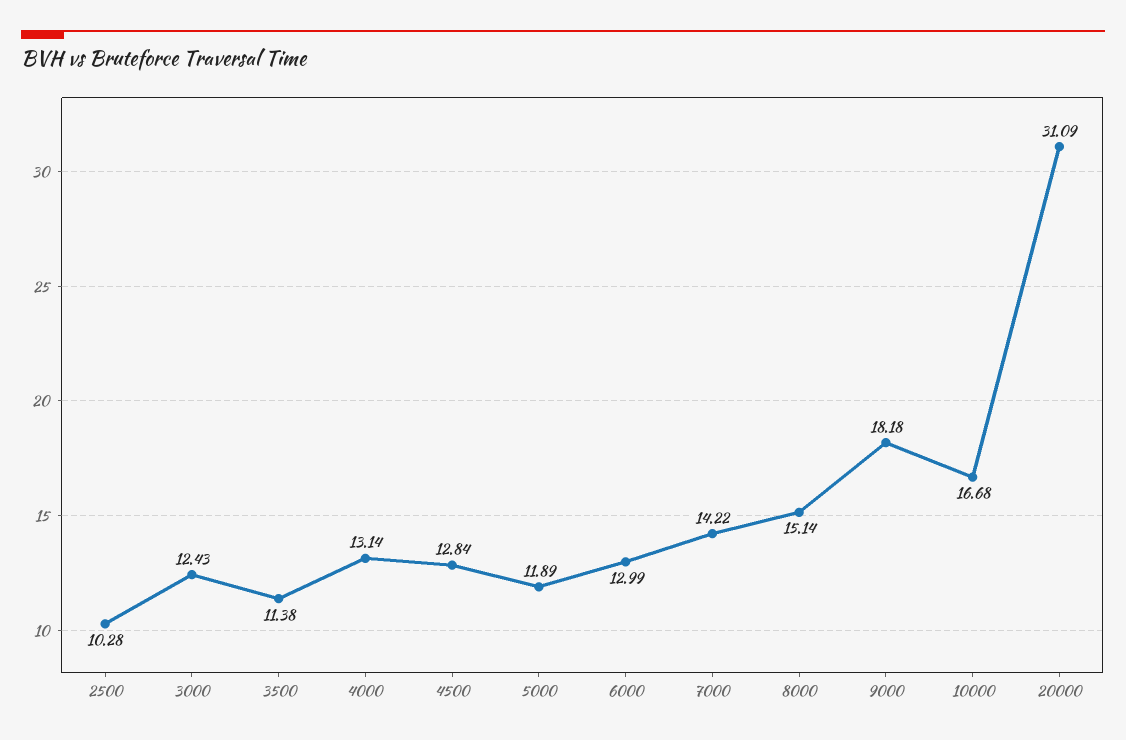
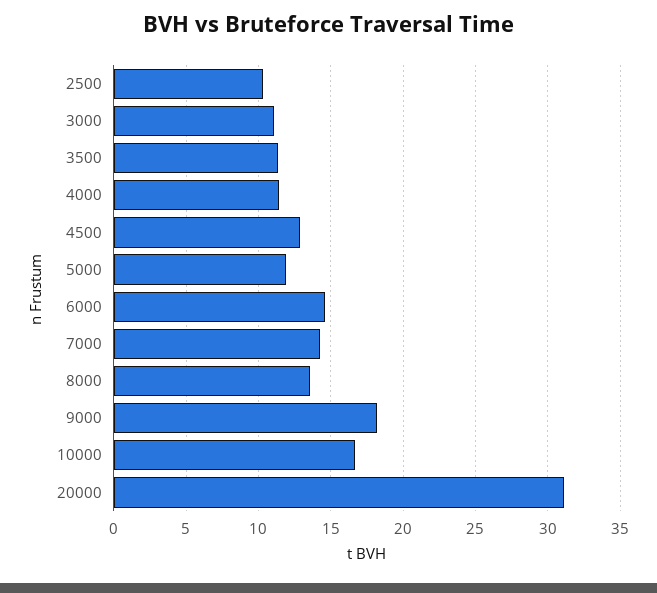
  {
    "2500": 10.28,
-   "3000": 12.43,
+   "3000": 11,
    "3500": 11.38,
-   "4000": 13.14,
+   "4000": 11.5,
    "4500": 12.84,
    "5000": 11.89,
-   "6000": 12.99,
+   "6000": 14.5,
    "7000": 14.22,
-   "8000": 15.14,
+   "8000": 13.5,
    "9000": 18.18,
    "10000": 16.68,
    "20000": 31.09
  }

